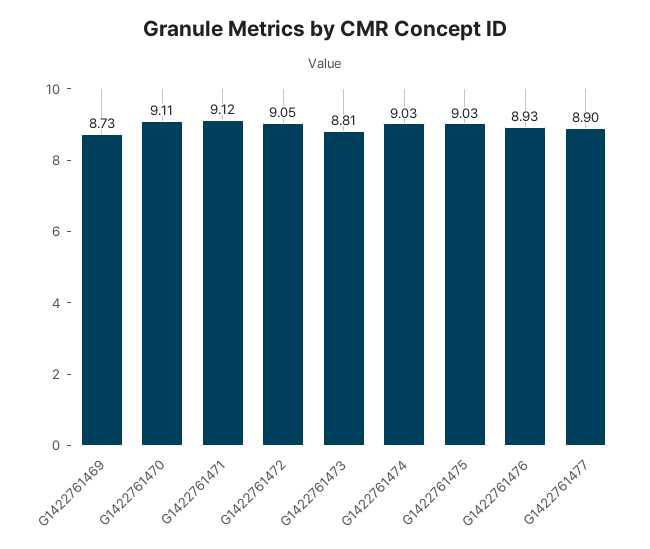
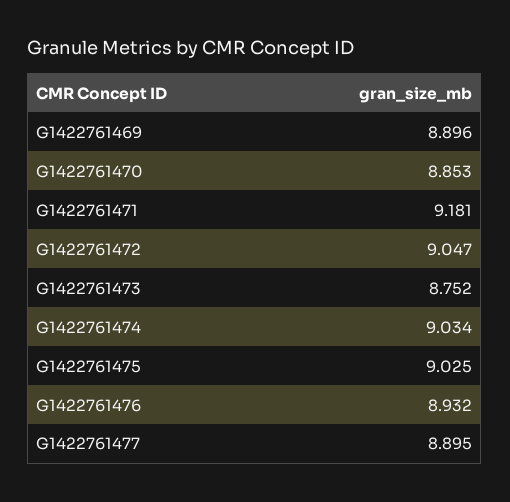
  {
-   "G1422761469": 8.73,
+   "G1422761469": 8.896,
-   "G1422761470": 9.11,
+   "G1422761470": 8.853,
-   "G1422761471": 9.12,
+   "G1422761471": 9.181,
    "G1422761472": 9.047,
-   "G1422761473": 8.81,
+   "G1422761473": 8.752,
    "G1422761474": 9.034,
    "G1422761475": 9.025,
    "G1422761476": 8.932,
    "G1422761477": 8.895
  }

